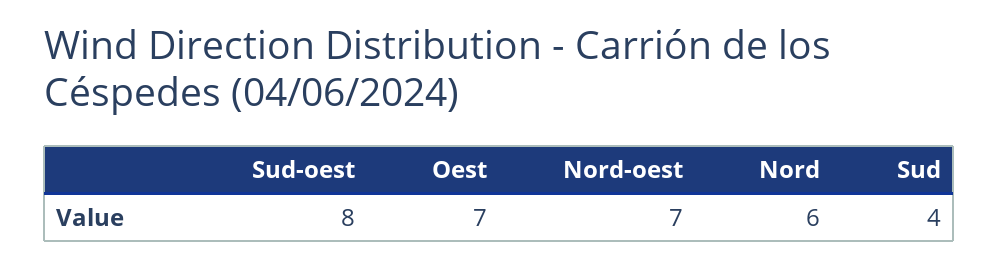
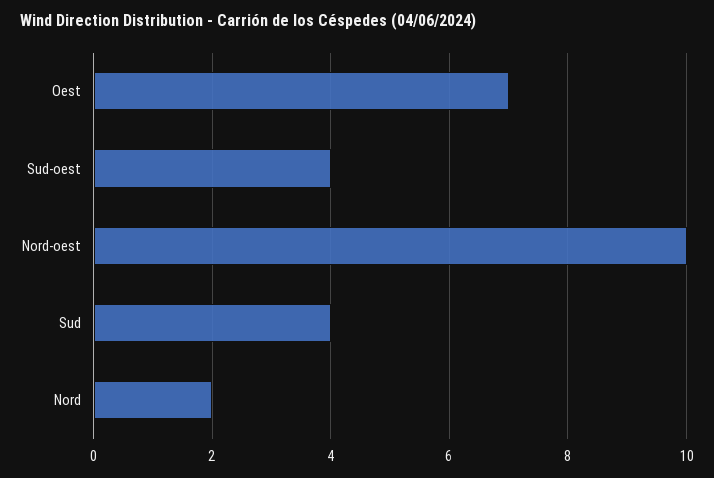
  {
-   "Sud-oest": 8,
+   "Sud-oest": 4,
    "Oest": 7,
-   "Nord-oest": 7,
+   "Nord-oest": 10,
-   "Nord": 6,
+   "Nord": 2,
    "Sud": 4
  }

